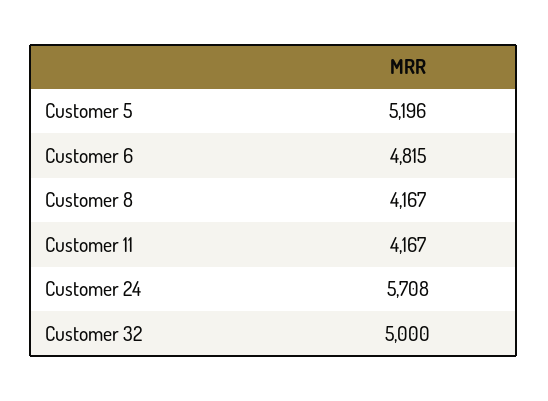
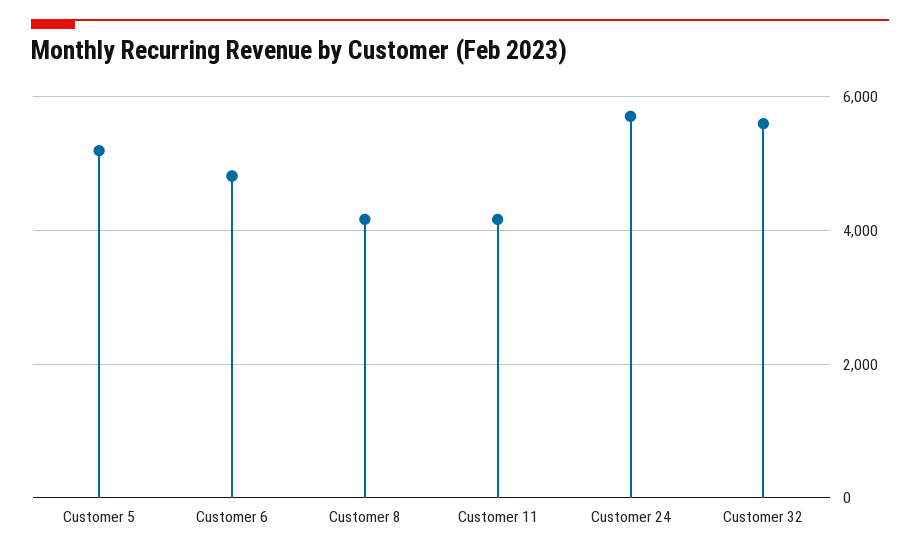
  {
    "Customer 5": 5196,
    "Customer 6": 4815,
    "Customer 8": 4167,
    "Customer 11": 4167,
    "Customer 24": 5708,
-   "Customer 32": 5000
+   "Customer 32": 5600
  }

